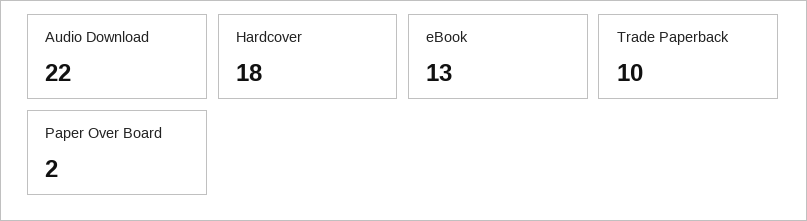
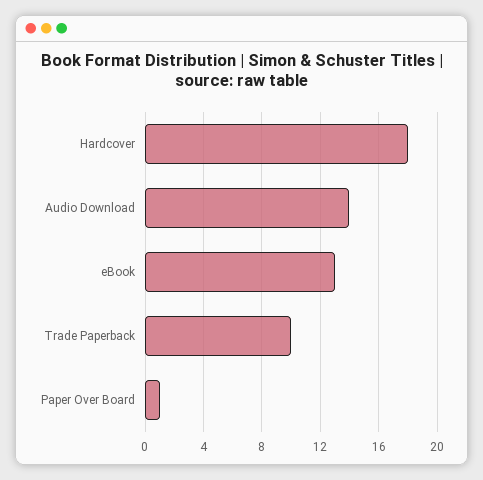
  {
-   "Audio Download": 22,
+   "Audio Download": 14,
    "Hardcover": 18,
    "eBook": 13,
    "Trade Paperback": 10,
-   "Paper Over Board": 2
+   "Paper Over Board": 1
  }

